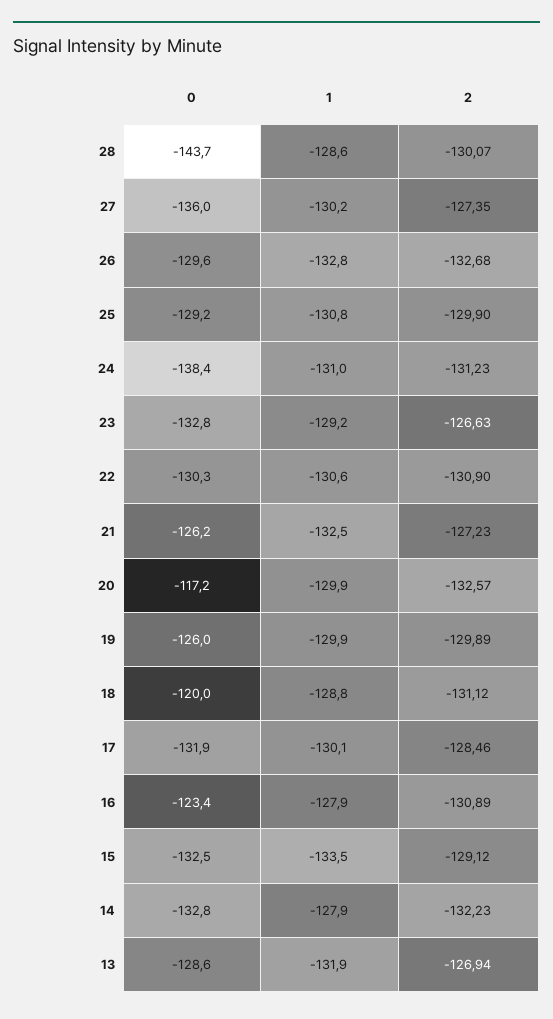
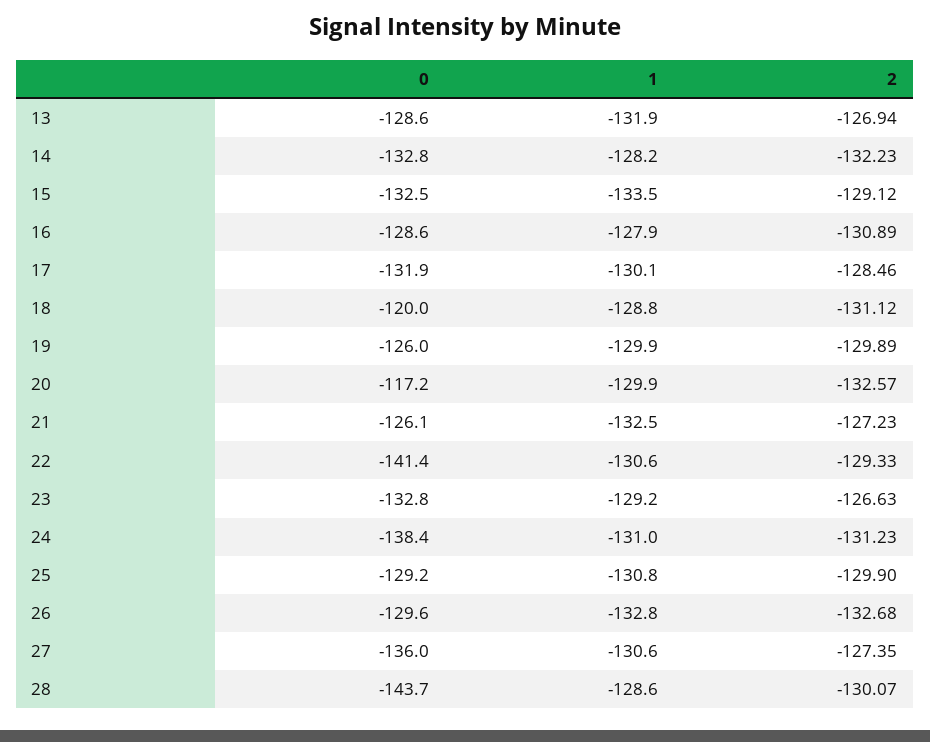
  {
    "0": {
      "28": -143.7,
      "27": -136,
      "26": -129.6,
      "25": -129.2,
      "24": -138.4,
      "23": -132.8,
-     "22": -130.3,
+     "22": -141.4,
-     "21": -126.2,
+     "21": -126.1,
      "20": -117.2,
      "19": -126,
      "18": -120,
      "17": -131.9,
-     "16": -123.4,
+     "16": -128.6,
      "15": -132.5,
      "14": -132.8,
      "13": -128.6
    },
    "1": {
      "28": -128.6,
-     "27": -130.2,
+     "27": -130.6,
      "26": -132.8,
      "25": -130.8,
      "24": -131,
      "23": -129.2,
      "22": -130.6,
      "21": -132.5,
      "20": -129.9,
      "19": -129.9,
      "18": -128.8,
      "17": -130.1,
      "16": -127.9,
      "15": -133.5,
-     "14": -127.9,
+     "14": -128.2,
      "13": -131.9
    },
    "2": {
      "28": -130.07,
      "27": -127.35,
      "26": -132.68,
      "25": -129.9,
      "24": -131.23,
      "23": -126.63,
-     "22": -130.9,
+     "22": -129.33,
      "21": -127.23,
      "20": -132.57,
      "19": -129.89,
      "18": -131.12,
      "17": -128.46,
      "16": -130.89,
      "15": -129.12,
      "14": -132.23,
      "13": -126.94
    }
  }

